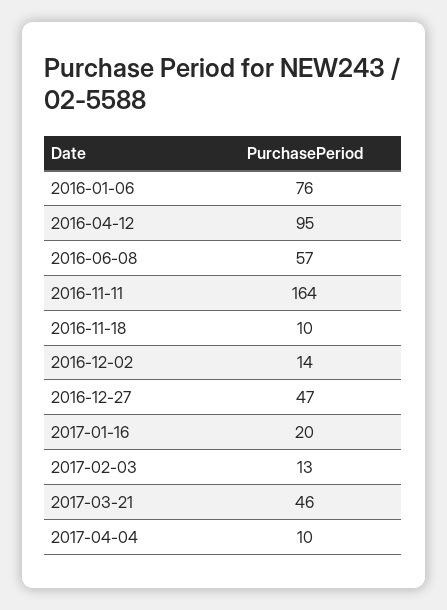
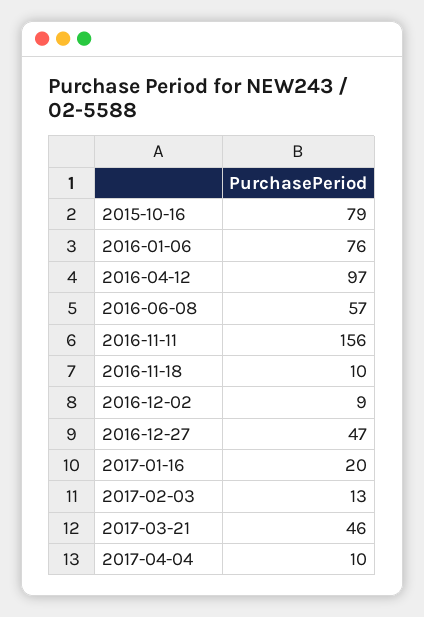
  {
    "2016-01-06": 76,
-   "2016-04-12": 95,
+   "2016-04-12": 97,
    "2016-06-08": 57,
-   "2016-11-11": 164,
+   "2016-11-11": 156,
    "2016-11-18": 10,
-   "2016-12-02": 14,
+   "2016-12-02": 9,
    "2016-12-27": 47,
    "2017-01-16": 20,
    "2017-02-03": 13,
    "2017-03-21": 46,
-   "2017-04-04": 10
+   "2017-04-04": 10,
+   "2015-10-16": 79
  }

